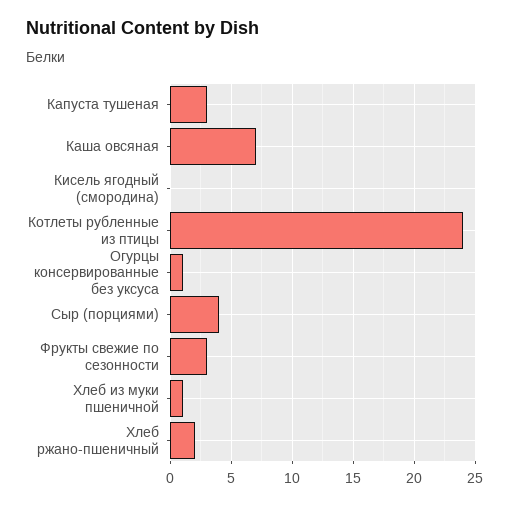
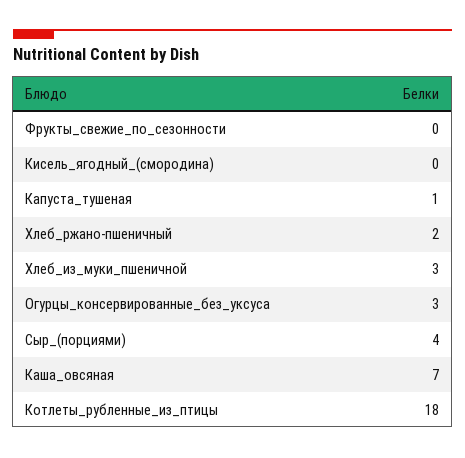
  {
-   "Капуста тушеная": 3,
+   "Капуста тушеная": 1,
    "Каша овсяная": 7,
    "Кисель ягодный (смородина)": 0,
-   "Котлеты рубленные из птицы": 24,
+   "Котлеты рубленные из птицы": 18,
-   "Огурцы консервированные без уксуса": 1,
+   "Огурцы консервированные без уксуса": 3,
    "Сыр (порциями)": 4,
-   "Фрукты свежие по сезонности": 3,
+   "Фрукты свежие по сезонности": 0,
-   "Хлеб из муки пшеничной": 1,
+   "Хлеб из муки пшеничной": 3,
    "Хлеб ржано-пшеничный": 2
  }

